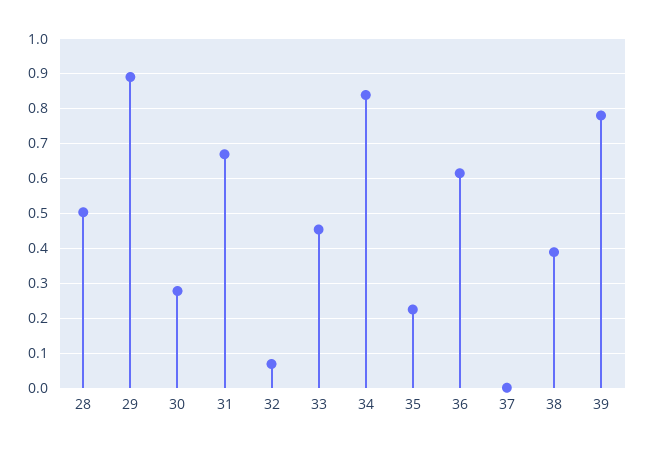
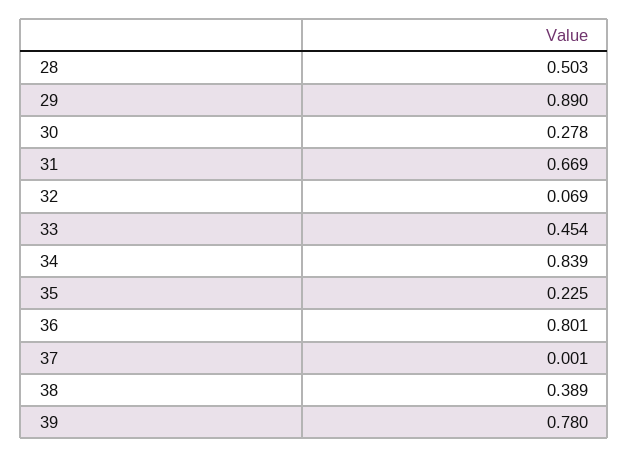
  {
    "28": 0.503,
    "29": 0.89,
    "30": 0.278,
    "31": 0.669,
    "32": 0.069,
    "33": 0.454,
    "34": 0.839,
    "35": 0.225,
-   "36": 0.62,
+   "36": 0.801,
    "37": 0.001,
    "38": 0.389,
    "39": 0.78
  }

